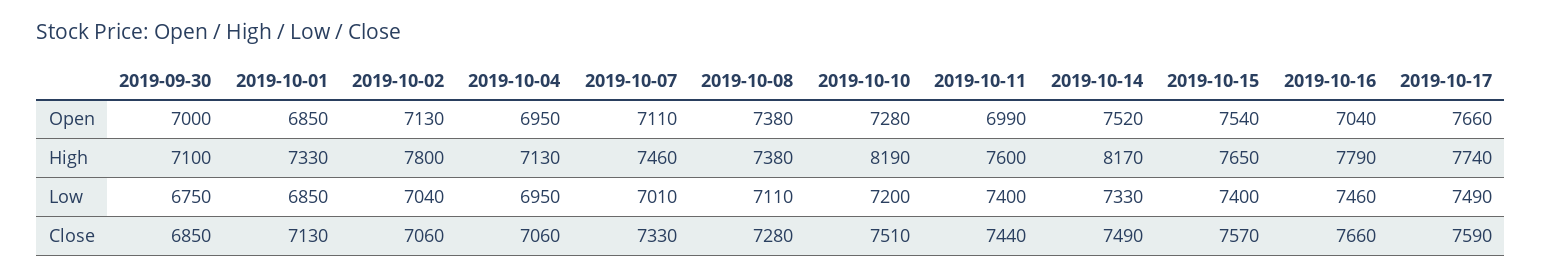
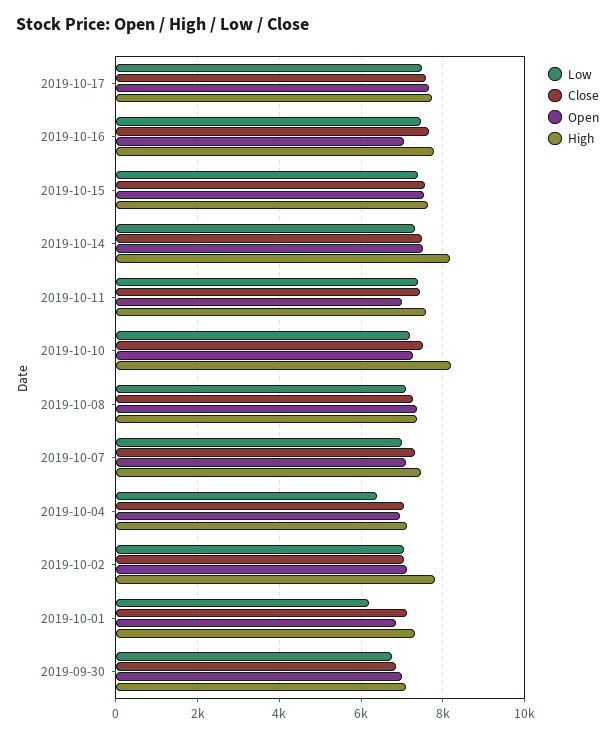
  {
    "Open": {
      "2019-09-30": 7000,
      "2019-10-01": 6850,
      "2019-10-02": 7130,
      "2019-10-04": 6950,
      "2019-10-07": 7110,
      "2019-10-08": 7380,
      "2019-10-10": 7280,
      "2019-10-11": 6990,
      "2019-10-14": 7520,
      "2019-10-15": 7540,
      "2019-10-16": 7040,
      "2019-10-17": 7660
    },
    "High": {
      "2019-09-30": 7100,
      "2019-10-01": 7330,
      "2019-10-02": 7800,
      "2019-10-04": 7130,
      "2019-10-07": 7460,
      "2019-10-08": 7380,
      "2019-10-10": 8190,
      "2019-10-11": 7600,
      "2019-10-14": 8170,
      "2019-10-15": 7650,
      "2019-10-16": 7790,
      "2019-10-17": 7740
    },
    "Low": {
      "2019-09-30": 6750,
-     "2019-10-01": 6850,
+     "2019-10-01": 6200,
      "2019-10-02": 7040,
-     "2019-10-04": 6950,
+     "2019-10-04": 6400,
      "2019-10-07": 7010,
      "2019-10-08": 7110,
      "2019-10-10": 7200,
      "2019-10-11": 7400,
      "2019-10-14": 7330,
      "2019-10-15": 7400,
      "2019-10-16": 7460,
      "2019-10-17": 7490
    },
    "Close": {
      "2019-09-30": 6850,
      "2019-10-01": 7130,
      "2019-10-02": 7060,
      "2019-10-04": 7060,
      "2019-10-07": 7330,
      "2019-10-08": 7280,
      "2019-10-10": 7510,
      "2019-10-11": 7440,
      "2019-10-14": 7490,
      "2019-10-15": 7570,
      "2019-10-16": 7660,
      "2019-10-17": 7590
    }
  }

